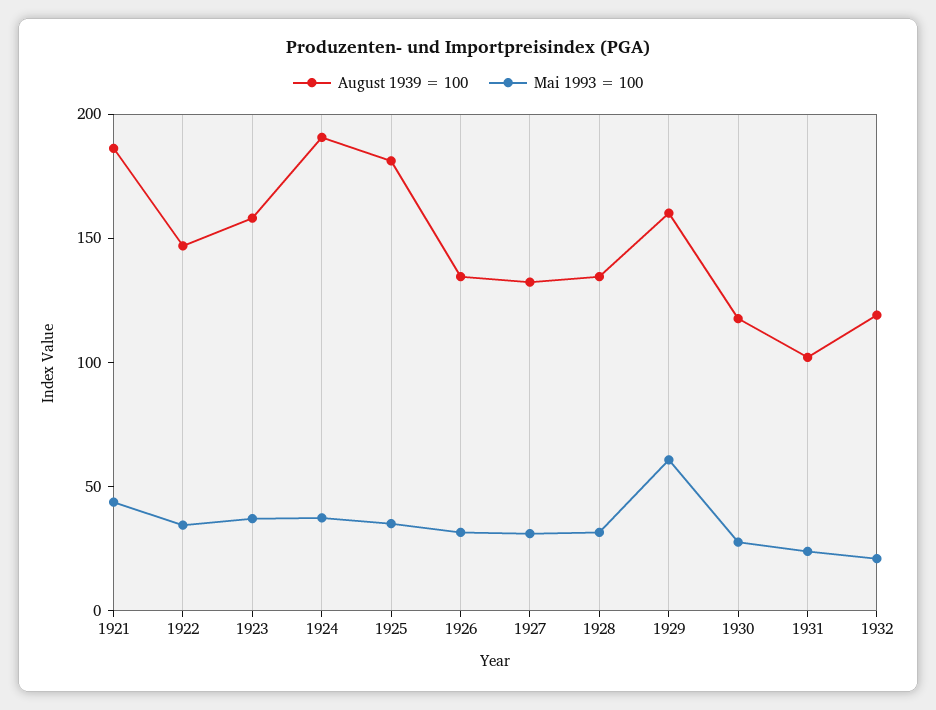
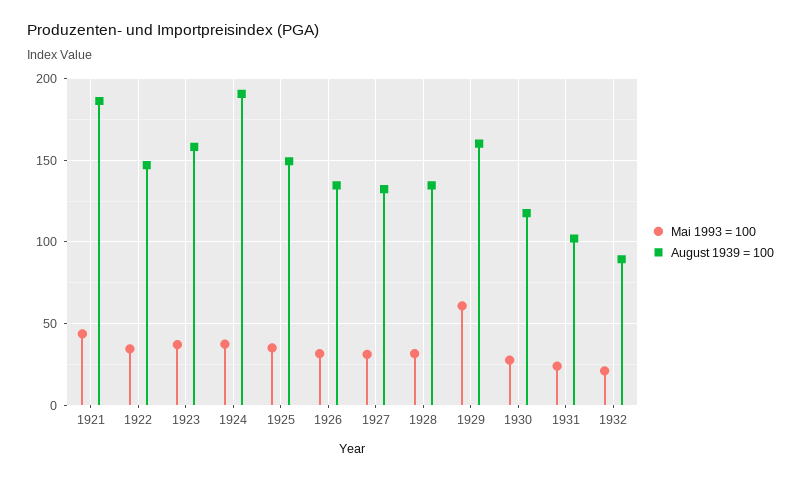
  {
    "August 1939 = 100": {
      "1921": 185,
      "1922": 145,
      "1923": 160,
      "1924": 190,
-     "1925": 180,
+     "1925": 150,
      "1926": 135,
      "1927": 130,
      "1928": 135,
      "1929": 160,
      "1930": 120,
      "1931": 100,
-     "1932": 120
+     "1932": 90
    },
    "Mai 1993 = 100": {
      "1921": 45,
      "1922": 35,
      "1923": 35,
      "1924": 35,
      "1925": 35,
      "1926": 30,
      "1927": 30,
      "1928": 30,
      "1929": 60,
      "1930": 30,
      "1931": 25,
      "1932": 20
    }
  }

